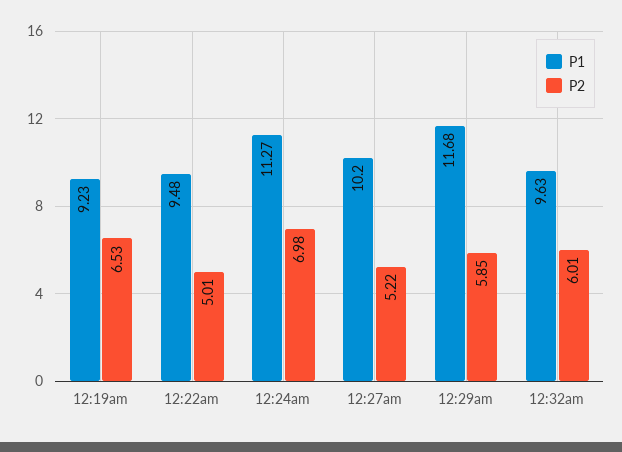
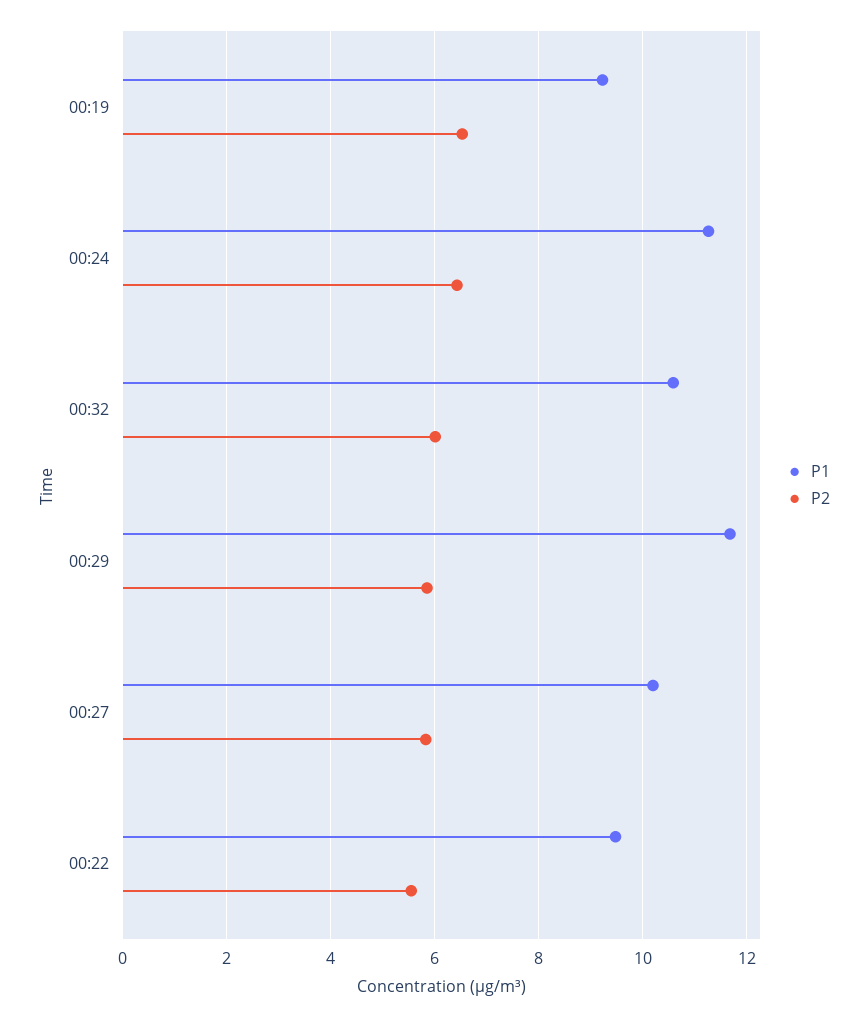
  {
    "P1": {
      "12:19am": 9.23,
      "12:22am": 9.48,
      "12:24am": 11.27,
      "12:27am": 10.2,
      "12:29am": 11.68,
-     "12:32am": 9.63
+     "12:32am": 10.6
    },
    "P2": {
      "12:19am": 6.53,
-     "12:22am": 5.01,
+     "12:22am": 5.6,
-     "12:24am": 6.98,
+     "12:24am": 6.4,
-     "12:27am": 5.22,
+     "12:27am": 5.8,
      "12:29am": 5.85,
      "12:32am": 6.01
    }
  }

